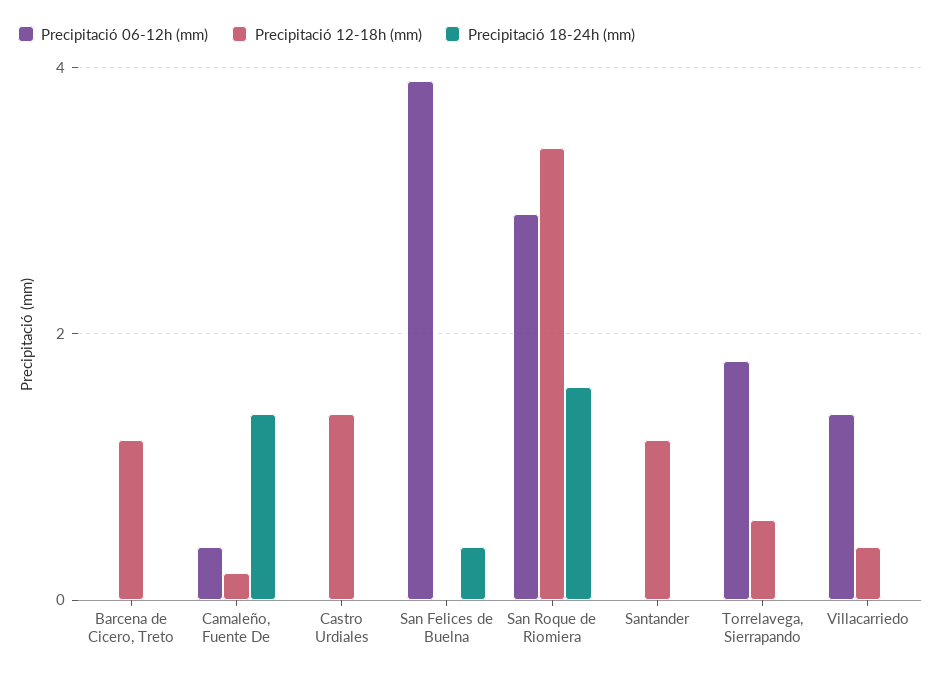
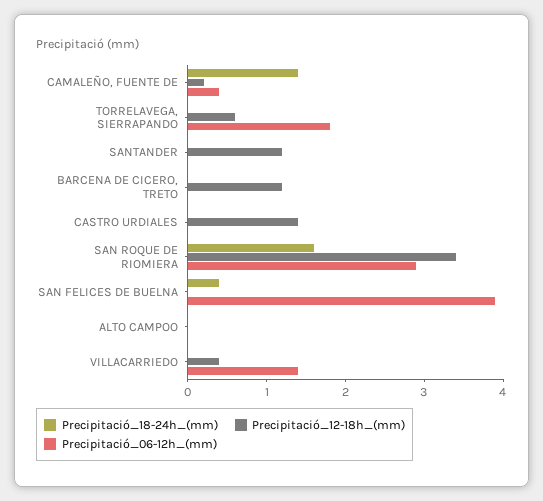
  {
    "Precipitació 06-12h (mm)": {
      "Barcena de Cicero, Treto": 0,
      "Camaleño, Fuente De": 0.5,
      "Castro Urdiales": 0,
      "San Felices de Buelna": 4,
      "San Roque de Riomiera": 3,
      "Santander": 0,
      "Torrelavega, Sierrapando": 2,
-     "Villacarriedo": 1.5
+     "Villacarriedo": 1.5,
+     "ALTO CAMPOO": 0
    },
    "Precipitació 12-18h (mm)": {
      "Barcena de Cicero, Treto": 1,
      "Camaleño, Fuente De": 0,
      "Castro Urdiales": 1.5,
      "San Felices de Buelna": 0,
      "San Roque de Riomiera": 3.5,
      "Santander": 1,
      "Torrelavega, Sierrapando": 0.5,
-     "Villacarriedo": 0.5
+     "Villacarriedo": 0.5,
+     "ALTO CAMPOO": 0
    },
    "Precipitació 18-24h (mm)": {
      "Barcena de Cicero, Treto": 0,
      "Camaleño, Fuente De": 1.5,
      "Castro Urdiales": 0,
      "San Felices de Buelna": 0.5,
      "San Roque de Riomiera": 1.5,
      "Santander": 0,
      "Torrelavega, Sierrapando": 0,
-     "Villacarriedo": 0
+     "Villacarriedo": 0,
+     "ALTO CAMPOO": 0
    }
  }

